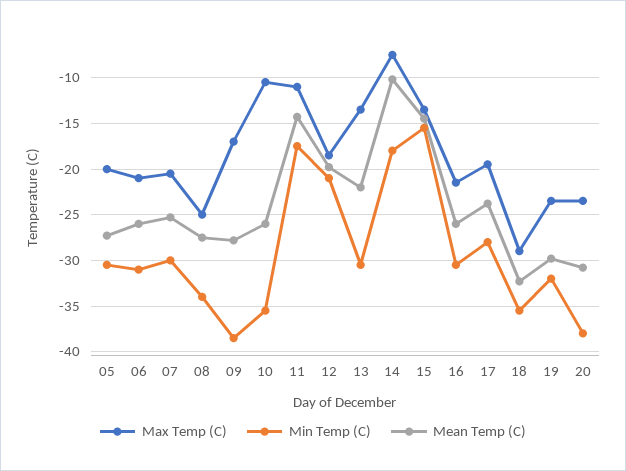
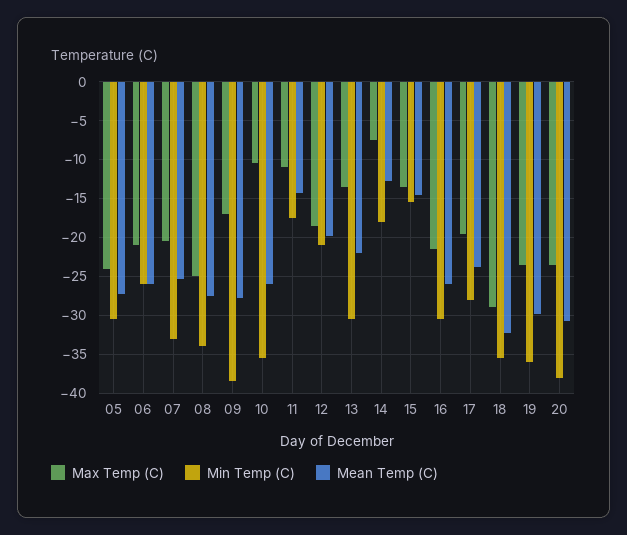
  {
    "Max Temp (C)": {
-     "05": -20,
+     "05": -24,
      "06": -21,
      "07": -21,
      "08": -25,
      "09": -17,
      "10": -11,
      "11": -11,
      "12": -19,
      "13": -14,
      "14": -8,
      "15": -14,
      "16": -22,
      "17": -20,
      "18": -29,
      "19": -24,
      "20": -24
    },
    "Min Temp (C)": {
      "05": -31,
-     "06": -31,
+     "06": -26,
-     "07": -30,
+     "07": -33,
      "08": -34,
      "09": -39,
      "10": -36,
      "11": -18,
      "12": -21,
      "13": -31,
      "14": -18,
      "15": -16,
      "16": -31,
      "17": -28,
      "18": -36,
-     "19": -32,
+     "19": -36,
      "20": -38
    },
    "Mean Temp (C)": {
      "05": -27,
      "06": -26,
      "07": -25,
      "08": -28,
      "09": -28,
      "10": -26,
      "11": -14,
      "12": -20,
      "13": -22,
-     "14": -10,
+     "14": -13,
      "15": -15,
      "16": -26,
      "17": -24,
      "18": -32,
      "19": -30,
      "20": -31
    }
  }

